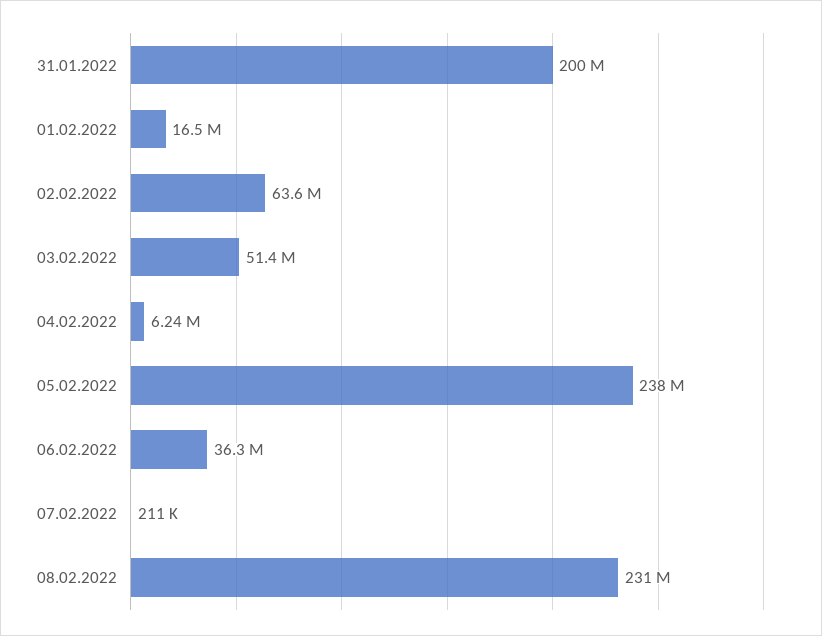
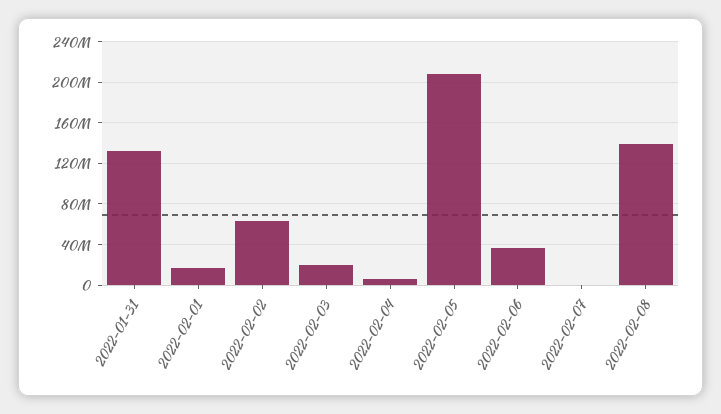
  {
-   "31.01.2022": 200000000,
+   "31.01.2022": 130000000,
    "01.02.2022": 16500000,
    "02.02.2022": 63600000,
-   "03.02.2022": 51400000,
+   "03.02.2022": 20000000,
    "04.02.2022": 6240000,
-   "05.02.2022": 238000000,
+   "05.02.2022": 210000000,
    "06.02.2022": 36300000,
    "07.02.2022": 211000,
-   "08.02.2022": 231000000
+   "08.02.2022": 140000000
  }

